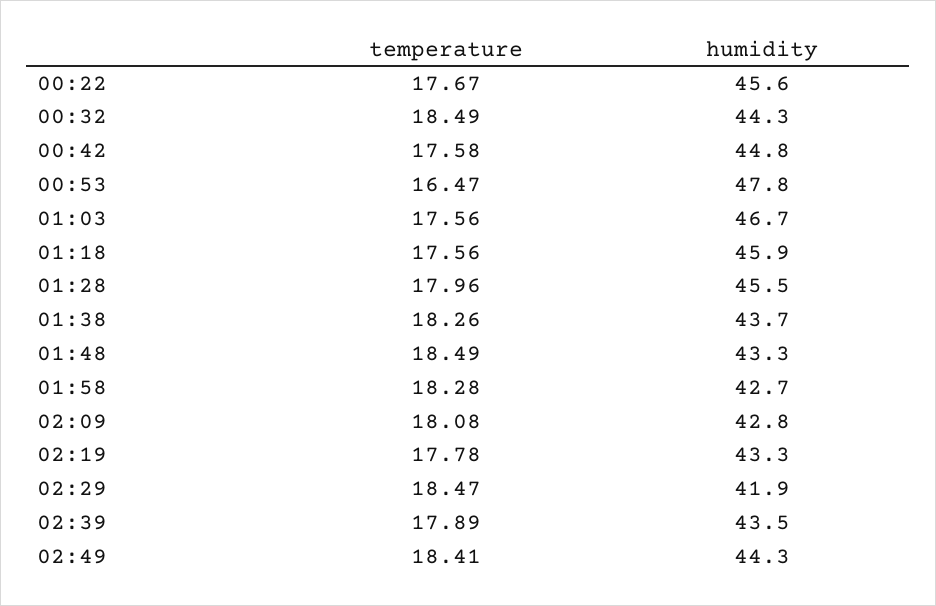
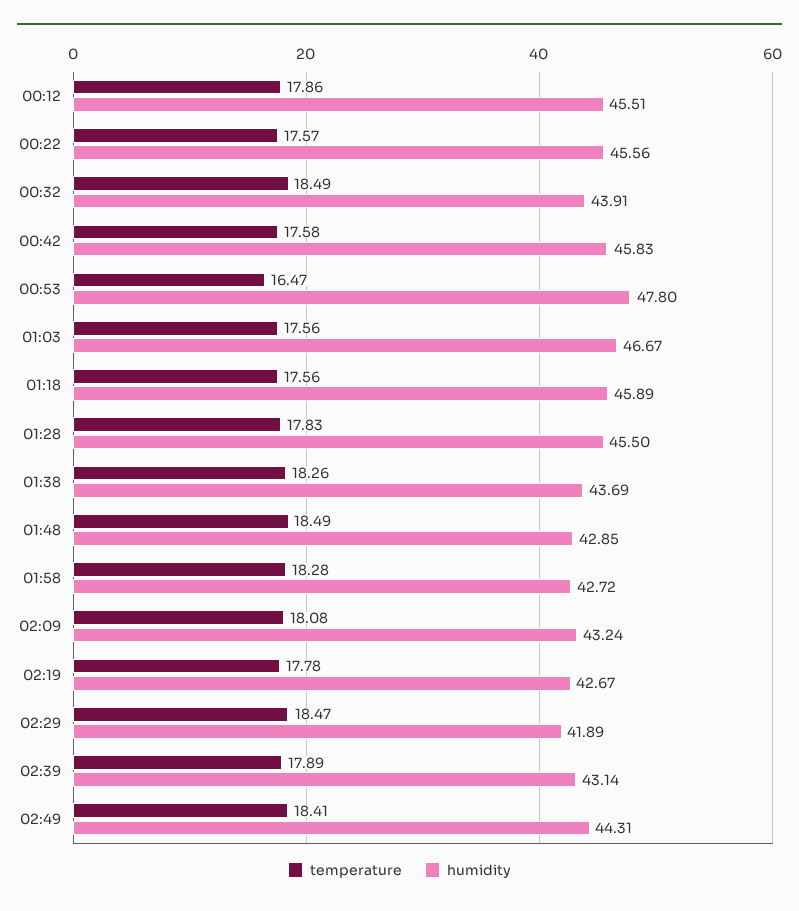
  {
    "temperature": {
-     "00:22": 17.67,
+     "00:22": 17.57,
      "00:32": 18.49,
      "00:42": 17.58,
      "00:53": 16.47,
      "01:03": 17.56,
      "01:18": 17.56,
-     "01:28": 17.96,
+     "01:28": 17.83,
      "01:38": 18.26,
      "01:48": 18.49,
      "01:58": 18.28,
      "02:09": 18.08,
      "02:19": 17.78,
      "02:29": 18.47,
      "02:39": 17.89,
-     "02:49": 18.41
+     "02:49": 18.41,
+     "00:12": 17.86
    },
    "humidity": {
      "00:22": 45.56,
-     "00:32": 44.3,
+     "00:32": 43.91,
-     "00:42": 44.8,
+     "00:42": 45.83,
      "00:53": 47.8,
      "01:03": 46.67,
      "01:18": 45.89,
      "01:28": 45.5,
      "01:38": 43.69,
-     "01:48": 43.3,
+     "01:48": 42.85,
      "01:58": 42.72,
-     "02:09": 42.8,
+     "02:09": 43.24,
-     "02:19": 43.3,
+     "02:19": 42.67,
      "02:29": 41.89,
-     "02:39": 43.5,
+     "02:39": 43.14,
-     "02:49": 44.31
+     "02:49": 44.31,
+     "00:12": 45.51
    }
  }

